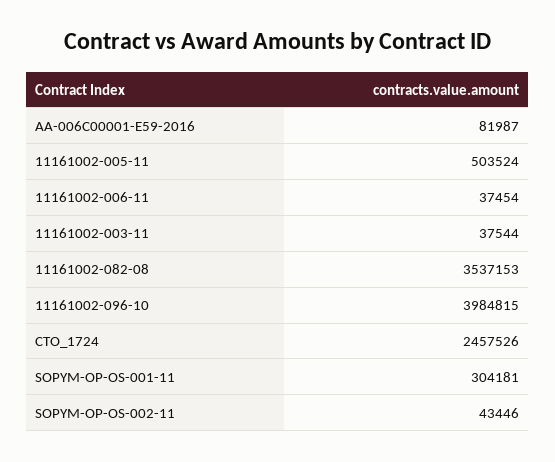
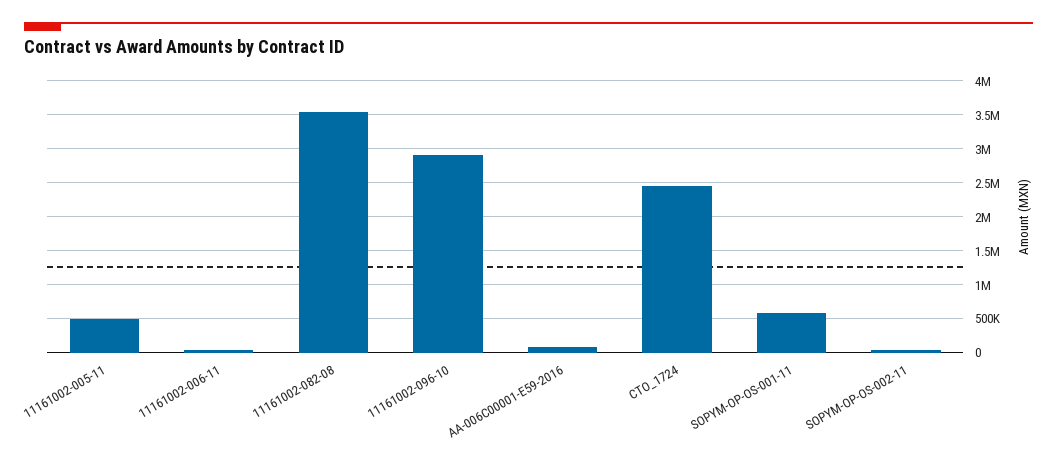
  {
    "AA-006C00001-E59-2016": 81987,
    "11161002-005-11": 503524,
    "11161002-006-11": 37454,
-   "11161002-003-11": 37544,
    "11161002-082-08": 3537153,
-   "11161002-096-10": 3984815,
+   "11161002-096-10": 2900000,
    "CTO_1724": 2457526,
-   "SOPYM-OP-OS-001-11": 304181,
+   "SOPYM-OP-OS-001-11": 600000,
    "SOPYM-OP-OS-002-11": 43446
  }

